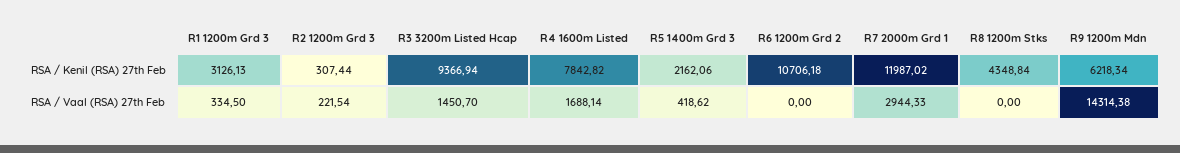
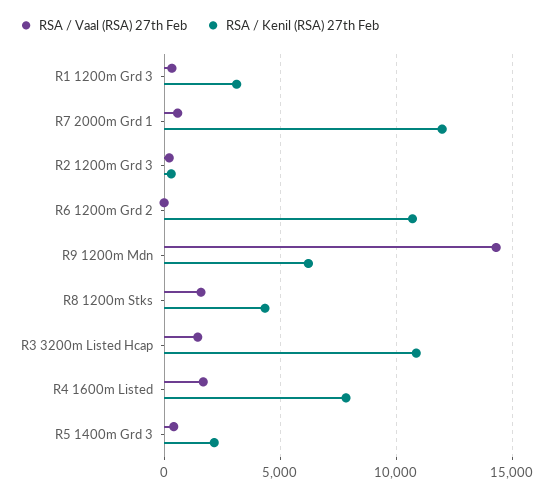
  {
    "RSA / Kenil (RSA) 27th Feb": {
      "R1 1200m Grd 3": 3126.13,
      "R2 1200m Grd 3": 307.44,
-     "R3 3200m Listed Hcap": 9366.94,
+     "R3 3200m Listed Hcap": 11000,
      "R4 1600m Listed": 7842.82,
      "R5 1400m Grd 3": 2162.06,
      "R6 1200m Grd 2": 10706.18,
      "R7 2000m Grd 1": 11987.02,
      "R8 1200m Stks": 4348.84,
      "R9 1200m Mdn": 6218.34
    },
    "RSA / Vaal (RSA) 27th Feb": {
      "R1 1200m Grd 3": 334.5,
      "R2 1200m Grd 3": 221.54,
      "R3 3200m Listed Hcap": 1450.7,
      "R4 1600m Listed": 1688.14,
      "R5 1400m Grd 3": 418.62,
      "R6 1200m Grd 2": 0,
-     "R7 2000m Grd 1": 2944.33,
+     "R7 2000m Grd 1": 500,
-     "R8 1200m Stks": 0,
+     "R8 1200m Stks": 1500,
      "R9 1200m Mdn": 14314.38
    }
  }

